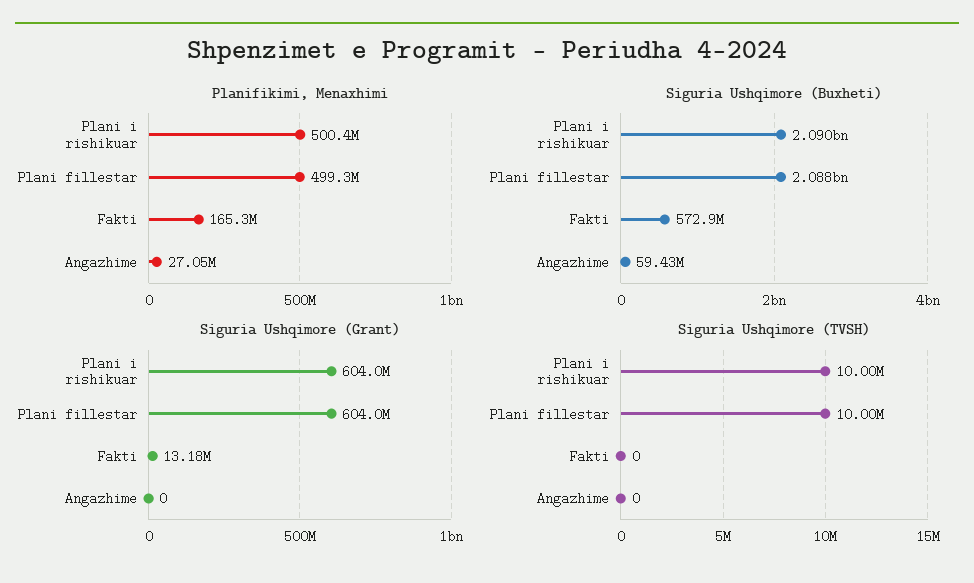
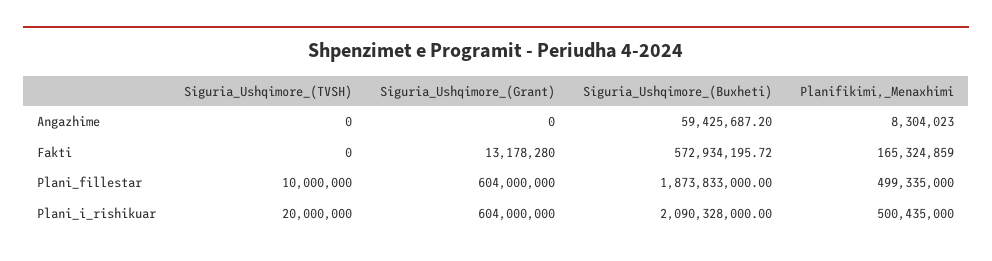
  {
    "Planifikimi, Menaxhimi": {
      "Plani i rishikuar": 500435000,
      "Plani fillestar": 499335000,
      "Fakti": 165324859,
-     "Angazhime": 27050000
+     "Angazhime": 8304023
    },
    "Siguria Ushqimore (Buxheti)": {
      "Plani i rishikuar": 2090328000,
-     "Plani fillestar": 2088000000,
+     "Plani fillestar": 1873833000,
      "Fakti": 572934195.72,
      "Angazhime": 59425687.2
    },
    "Siguria Ushqimore (Grant)": {
      "Plani i rishikuar": 604000000,
      "Plani fillestar": 604000000,
      "Fakti": 13178280,
      "Angazhime": 0
    },
    "Siguria Ushqimore (TVSH)": {
-     "Plani i rishikuar": 10000000,
+     "Plani i rishikuar": 20000000,
      "Plani fillestar": 10000000,
      "Fakti": 0,
      "Angazhime": 0
    }
  }

